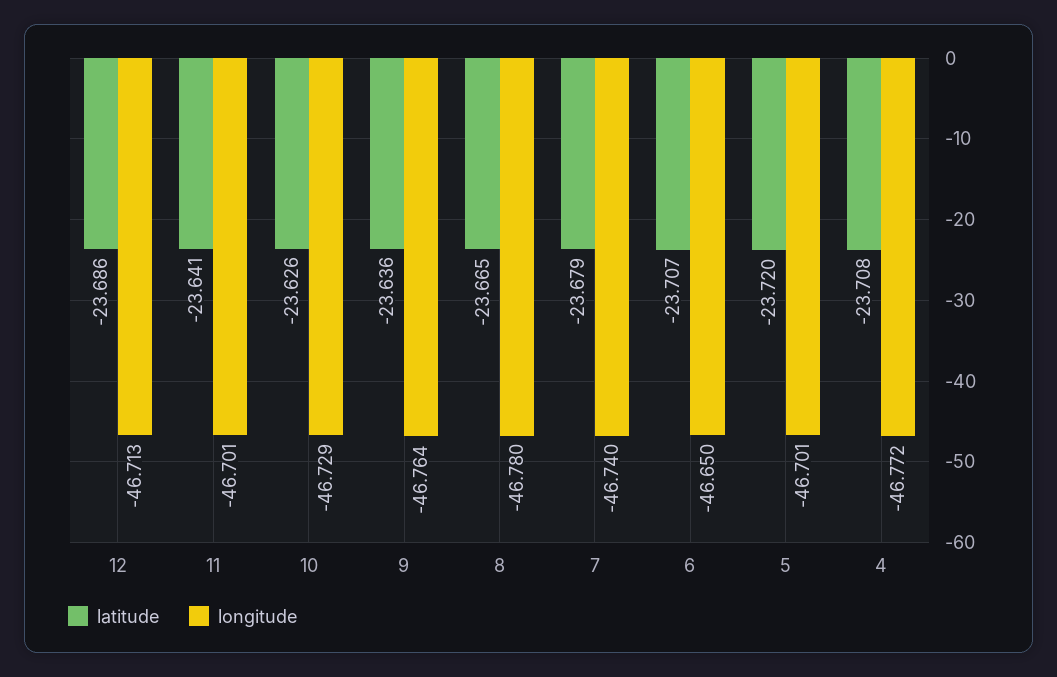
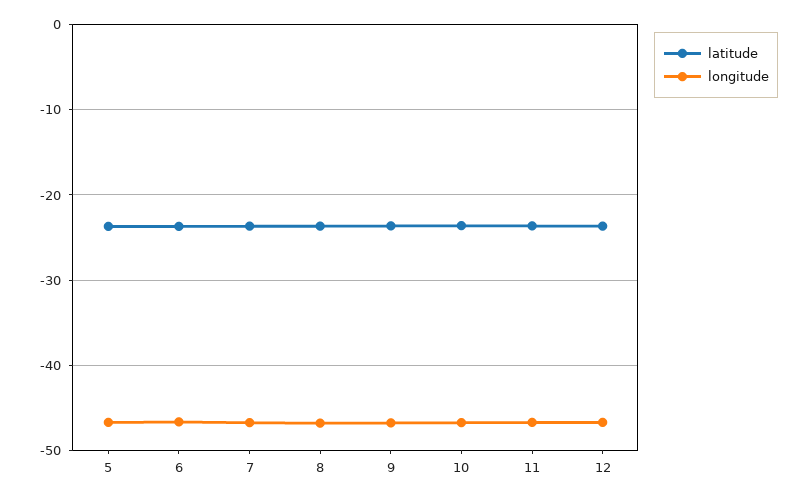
  {
    "latitude": {
      "12": -23.686,
      "11": -23.641,
      "10": -23.626,
      "9": -23.636,
      "8": -23.665,
      "7": -23.679,
      "6": -23.707,
-     "5": -23.72,
+     "5": -23.72
-     "4": -23.708
    },
    "longitude": {
      "12": -46.713,
      "11": -46.701,
      "10": -46.729,
      "9": -46.764,
      "8": -46.78,
      "7": -46.74,
      "6": -46.65,
-     "5": -46.701,
+     "5": -46.701
-     "4": -46.772
    }
  }

